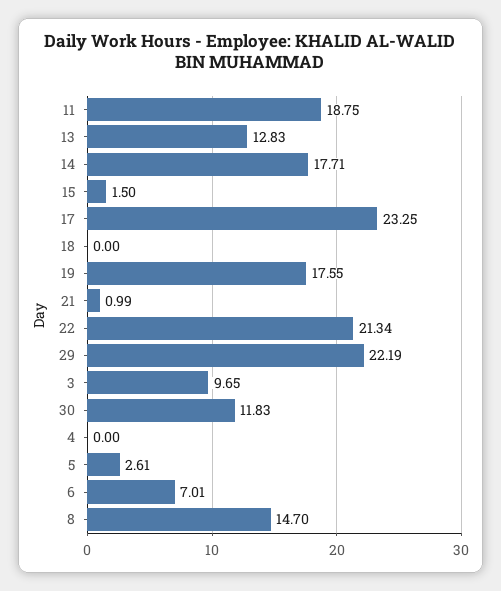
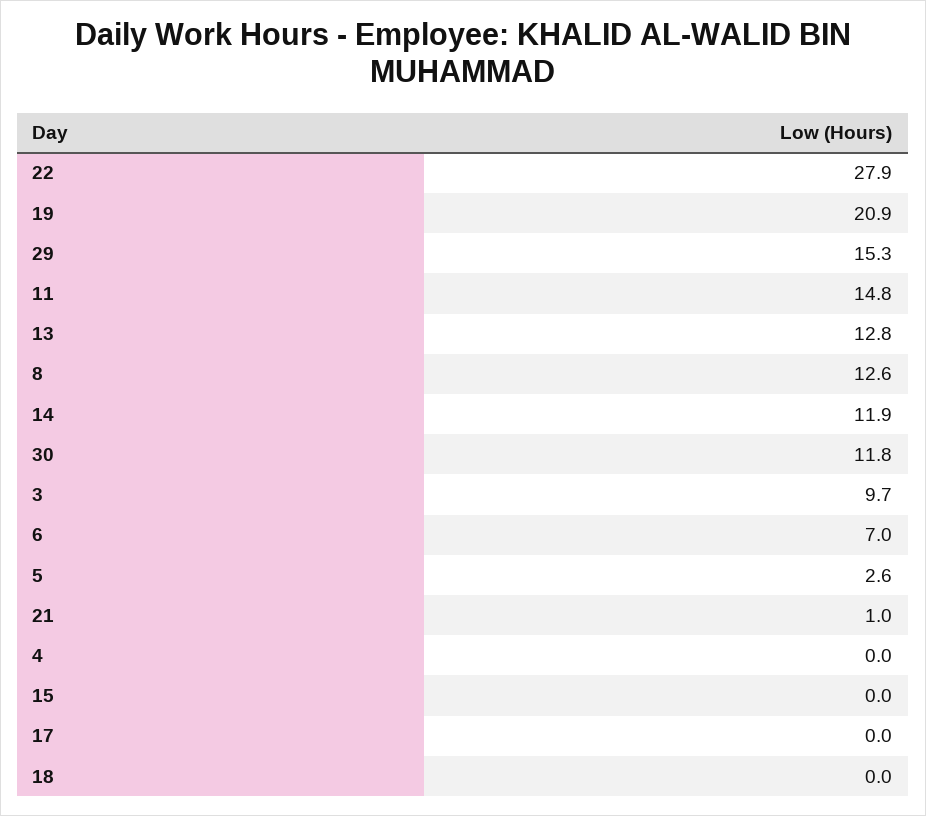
  {
-   "11": 18.75,
+   "11": 14.8,
    "13": 12.83,
-   "14": 17.71,
+   "14": 11.9,
-   "15": 1.5,
+   "15": 0,
-   "17": 23.25,
+   "17": 0,
    "18": 0,
-   "19": 17.55,
+   "19": 20.9,
    "21": 0.99,
-   "22": 21.34,
+   "22": 27.9,
-   "29": 22.19,
+   "29": 15.3,
    "3": 9.65,
    "30": 11.83,
    "4": 0,
    "5": 2.61,
    "6": 7.01,
-   "8": 14.7
+   "8": 12.6
  }

